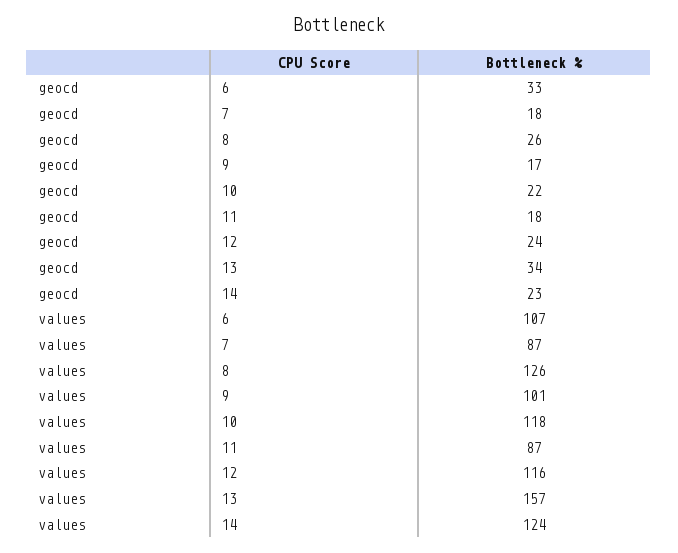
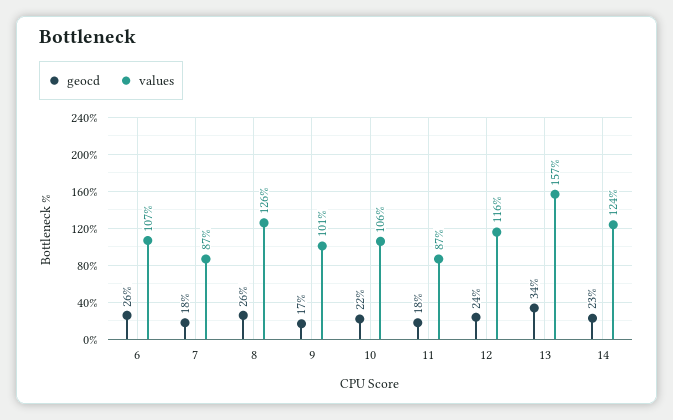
  {
    "geocd": {
-     "6": 33,
+     "6": 26,
      "7": 18,
      "8": 26,
      "9": 17,
      "10": 22,
      "11": 18,
      "12": 24,
      "13": 34,
      "14": 23
    },
    "values": {
      "6": 107,
      "7": 87,
      "8": 126,
      "9": 101,
-     "10": 118,
+     "10": 106,
      "11": 87,
      "12": 116,
      "13": 157,
      "14": 124
    }
  }

